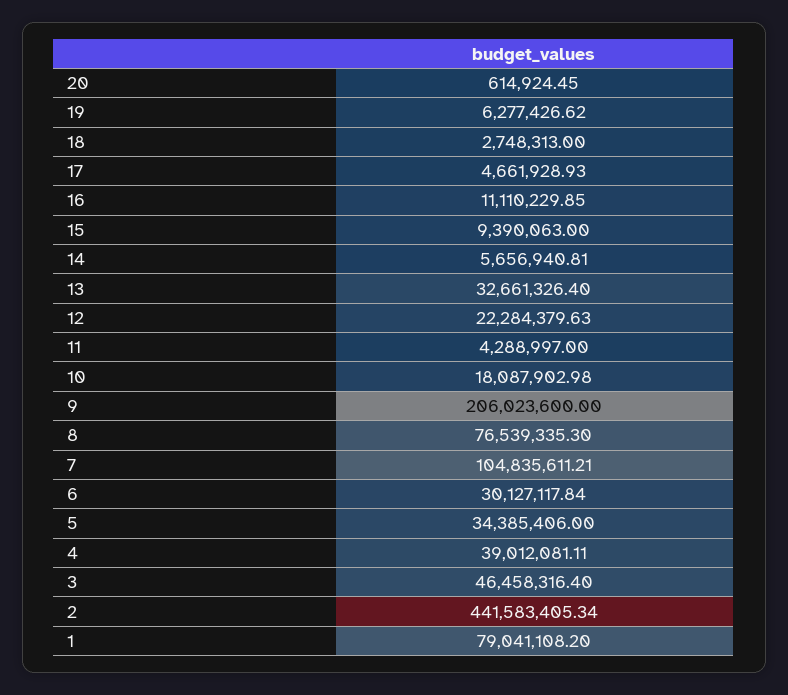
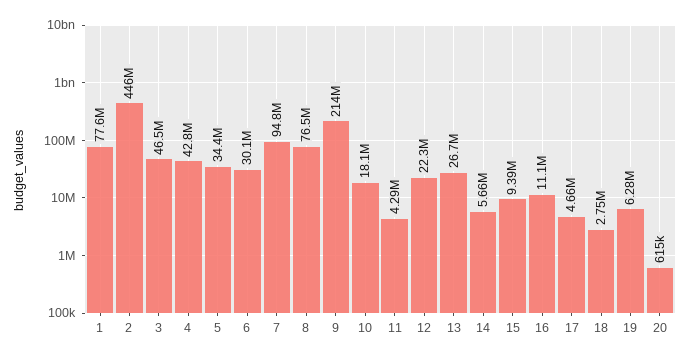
  {
    "20": 614924.45,
    "19": 6277426.62,
    "18": 2748313,
    "17": 4661928.93,
    "16": 11110229.85,
    "15": 9390063,
    "14": 5656940.81,
-   "13": 32661326.4,
+   "13": 26700000,
    "12": 22284379.63,
    "11": 4288997,
    "10": 18087902.98,
-   "9": 206023600,
+   "9": 214000000,
    "8": 76539335.3,
-   "7": 104835611.21,
+   "7": 94800000,
    "6": 30127117.84,
    "5": 34385406,
-   "4": 39012081.11,
+   "4": 42800000,
    "3": 46458316.4,
-   "2": 441583405.34,
+   "2": 446000000,
-   "1": 79041108.2
+   "1": 77600000
  }

